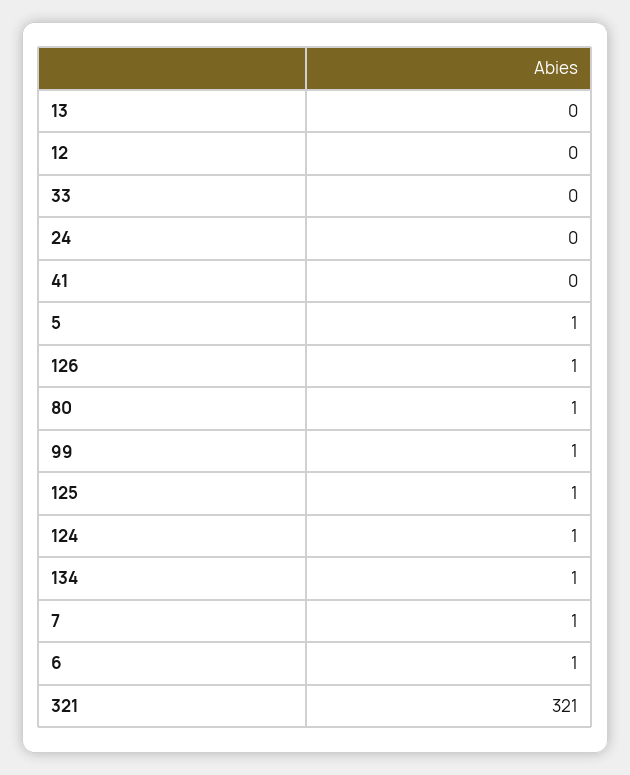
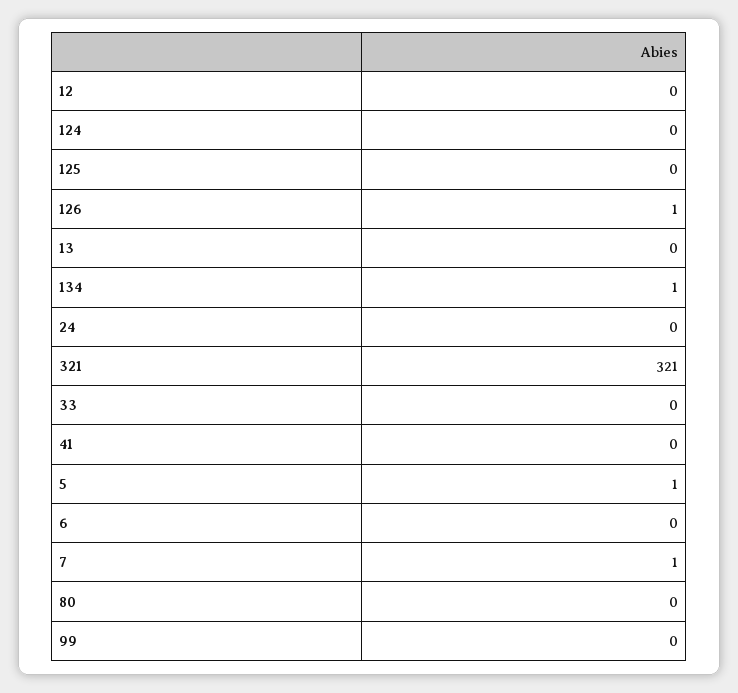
  {
    "13": 0,
    "12": 0,
    "33": 0,
    "24": 0,
    "41": 0,
    "5": 1,
    "126": 1,
-   "80": 1,
+   "80": 0,
-   "99": 1,
+   "99": 0,
-   "125": 1,
+   "125": 0,
-   "124": 1,
+   "124": 0,
    "134": 1,
    "7": 1,
-   "6": 1,
+   "6": 0,
    "321": 321
  }

